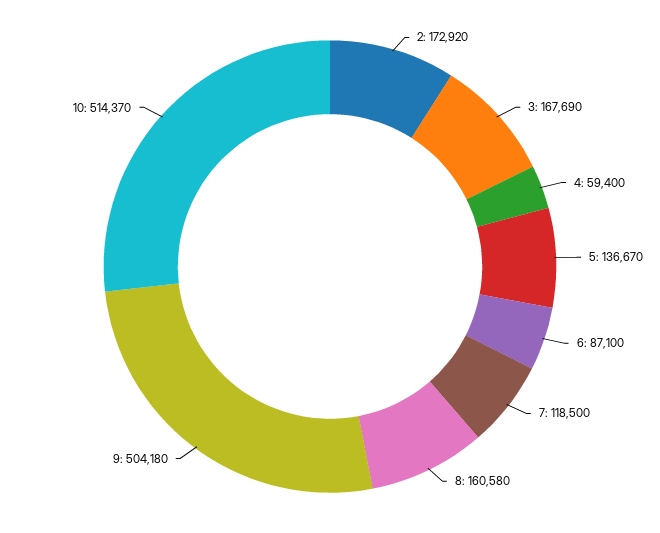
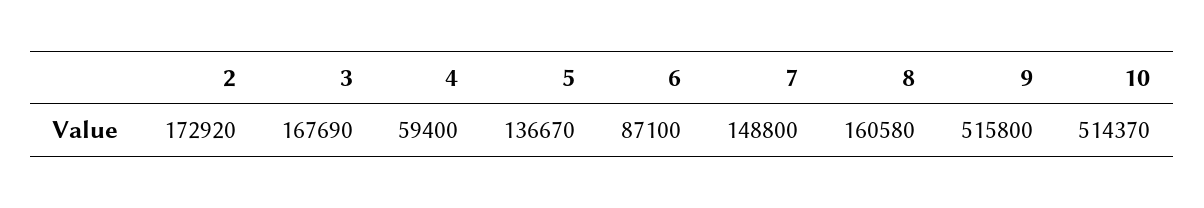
  {
    "2": 172920,
    "3": 167690,
    "4": 59400,
    "5": 136670,
    "6": 87100,
-   "7": 118500,
+   "7": 148800,
    "8": 160580,
-   "9": 504180,
+   "9": 515800,
    "10": 514370
  }

